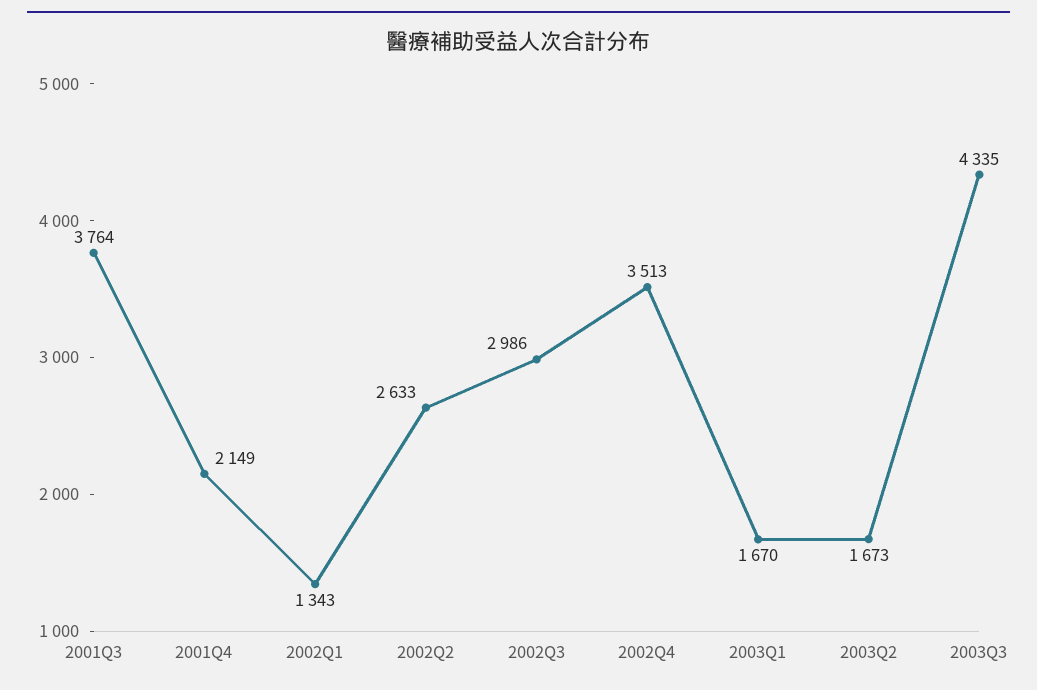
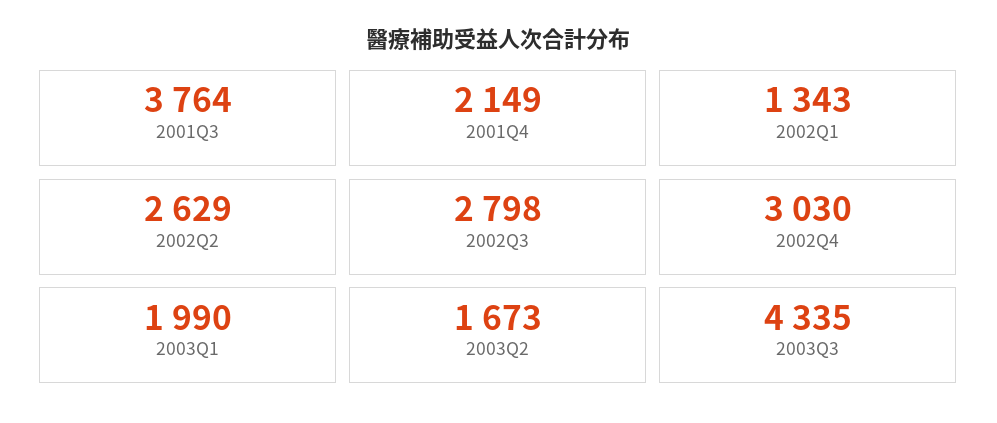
  {
    "2001Q3": 3764,
    "2001Q4": 2149,
    "2002Q1": 1343,
-   "2002Q2": 2633,
+   "2002Q2": 2629,
-   "2002Q3": 2986,
+   "2002Q3": 2798,
-   "2002Q4": 3513,
+   "2002Q4": 3030,
-   "2003Q1": 1670,
+   "2003Q1": 1990,
    "2003Q2": 1673,
    "2003Q3": 4335
  }

